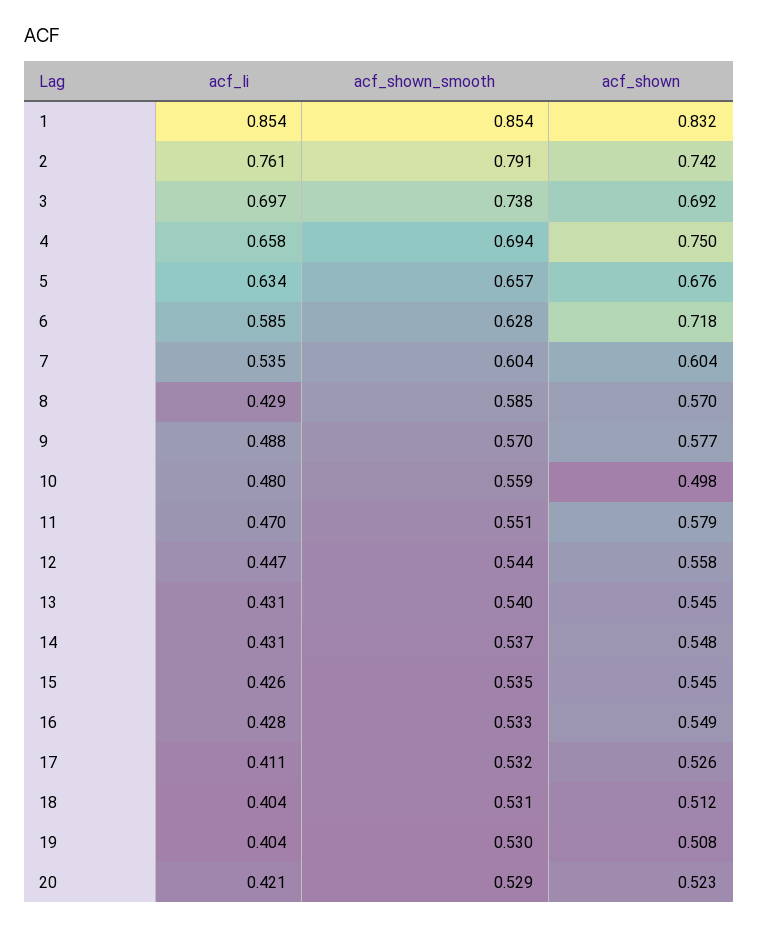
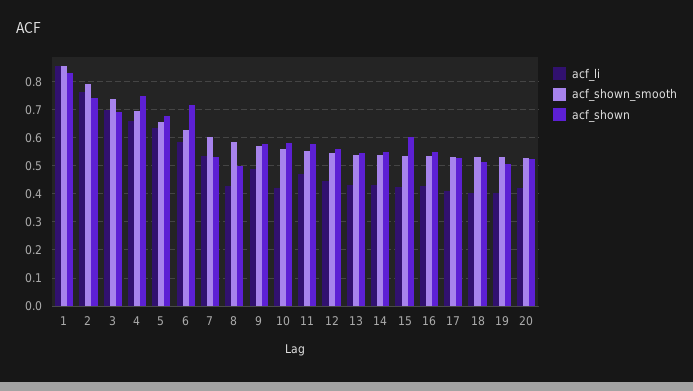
  {
    "acf_li": {
      "1": 0.854,
      "2": 0.761,
      "3": 0.697,
      "4": 0.658,
      "5": 0.634,
      "6": 0.585,
      "7": 0.535,
      "8": 0.429,
      "9": 0.488,
-     "10": 0.48,
+     "10": 0.425,
      "11": 0.47,
      "12": 0.447,
      "13": 0.431,
      "14": 0.431,
      "15": 0.426,
      "16": 0.428,
      "17": 0.411,
      "18": 0.404,
      "19": 0.404,
      "20": 0.421
    },
    "acf_shown_smooth": {
      "1": 0.854,
      "2": 0.791,
      "3": 0.738,
      "4": 0.694,
      "5": 0.657,
      "6": 0.628,
      "7": 0.604,
      "8": 0.585,
      "9": 0.57,
      "10": 0.559,
      "11": 0.551,
      "12": 0.544,
      "13": 0.54,
      "14": 0.537,
      "15": 0.535,
      "16": 0.533,
      "17": 0.532,
      "18": 0.531,
      "19": 0.53,
      "20": 0.529
    },
    "acf_shown": {
      "1": 0.832,
      "2": 0.742,
      "3": 0.692,
      "4": 0.75,
      "5": 0.676,
      "6": 0.718,
-     "7": 0.604,
+     "7": 0.525,
-     "8": 0.57,
+     "8": 0.5,
      "9": 0.577,
-     "10": 0.498,
+     "10": 0.575,
      "11": 0.579,
      "12": 0.558,
      "13": 0.545,
      "14": 0.548,
-     "15": 0.545,
+     "15": 0.6,
      "16": 0.549,
      "17": 0.526,
      "18": 0.512,
      "19": 0.508,
      "20": 0.523
    }
  }

